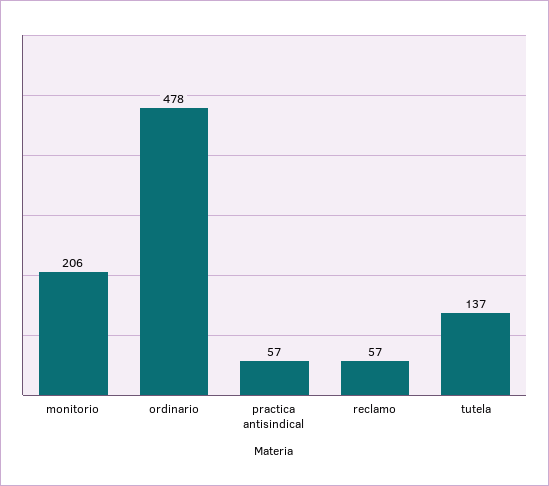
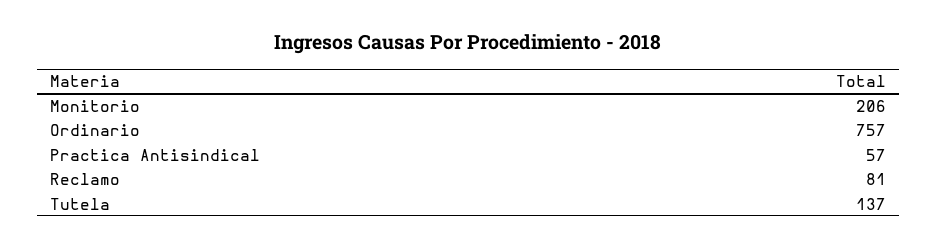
  {
    "monitorio": 206,
-   "ordinario": 478,
+   "ordinario": 757,
    "practica antisindical": 57,
-   "reclamo": 57,
+   "reclamo": 81,
    "tutela": 137
  }

